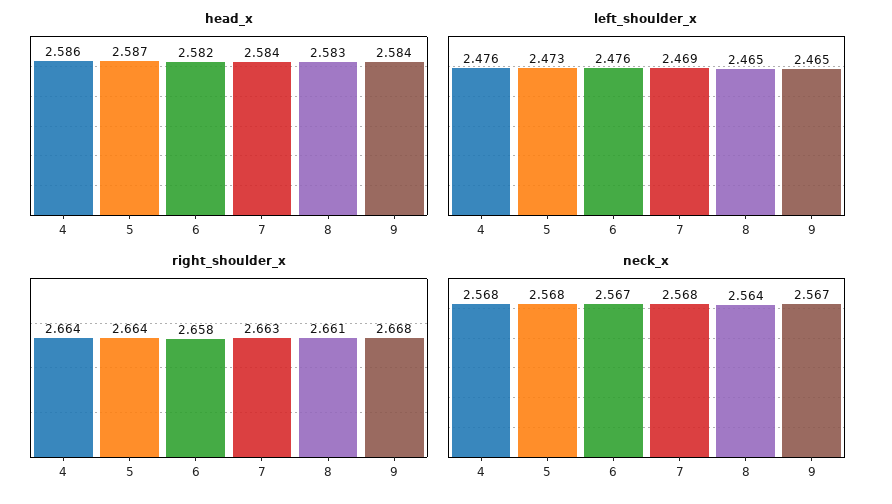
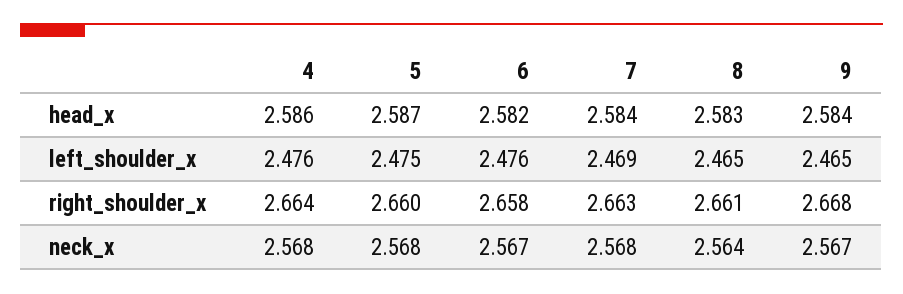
  {
    "head_x": {
      "4": 2.586,
      "5": 2.587,
      "6": 2.582,
      "7": 2.584,
      "8": 2.583,
      "9": 2.584
    },
    "left_shoulder_x": {
      "4": 2.476,
-     "5": 2.473,
+     "5": 2.475,
      "6": 2.476,
      "7": 2.469,
      "8": 2.465,
      "9": 2.465
    },
    "right_shoulder_x": {
      "4": 2.664,
-     "5": 2.664,
+     "5": 2.66,
      "6": 2.658,
      "7": 2.663,
      "8": 2.661,
      "9": 2.668
    },
    "neck_x": {
      "4": 2.568,
      "5": 2.568,
      "6": 2.567,
      "7": 2.568,
      "8": 2.564,
      "9": 2.567
    }
  }

